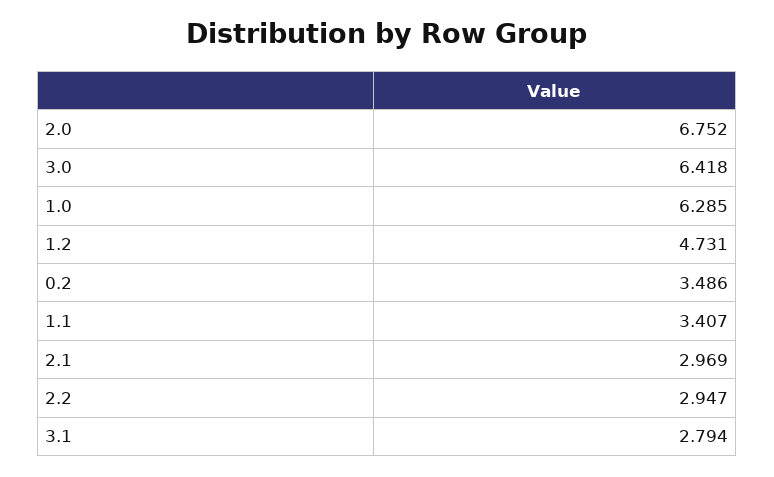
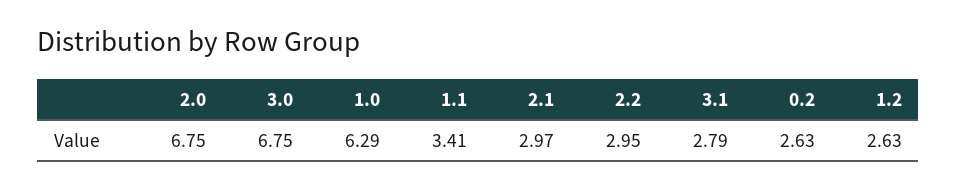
  {
    "2.0": 6.752,
-   "3.0": 6.418,
+   "3.0": 6.75,
    "1.0": 6.285,
-   "1.2": 4.731,
+   "1.2": 2.63,
-   "0.2": 3.486,
+   "0.2": 2.63,
    "1.1": 3.407,
    "2.1": 2.969,
    "2.2": 2.947,
    "3.1": 2.794
  }

